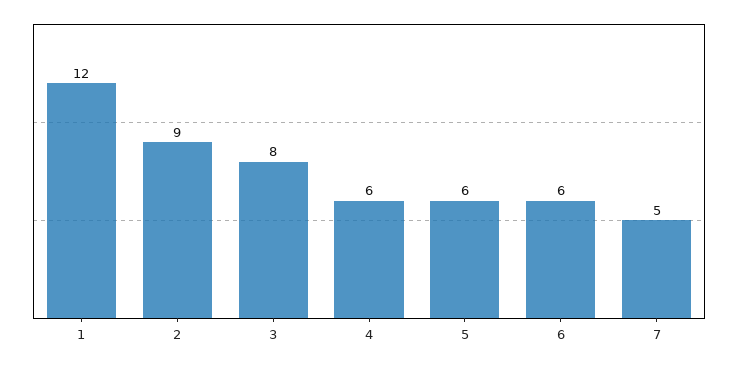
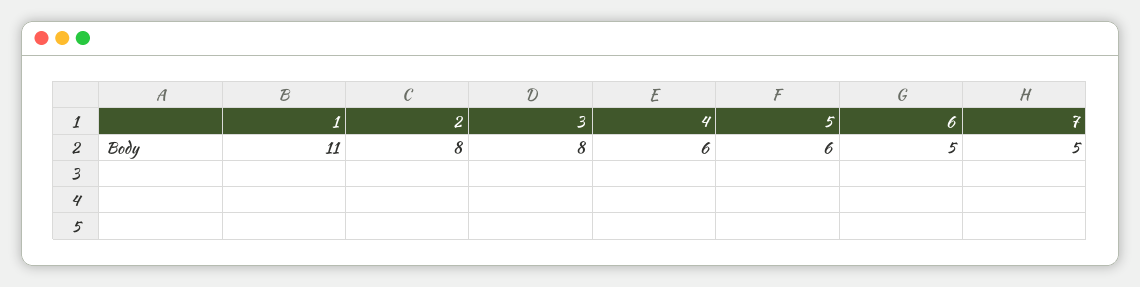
  {
-   "1": 12,
+   "1": 11,
-   "2": 9,
+   "2": 8,
    "3": 8,
    "4": 6,
    "5": 6,
-   "6": 6,
+   "6": 5,
    "7": 5
  }

